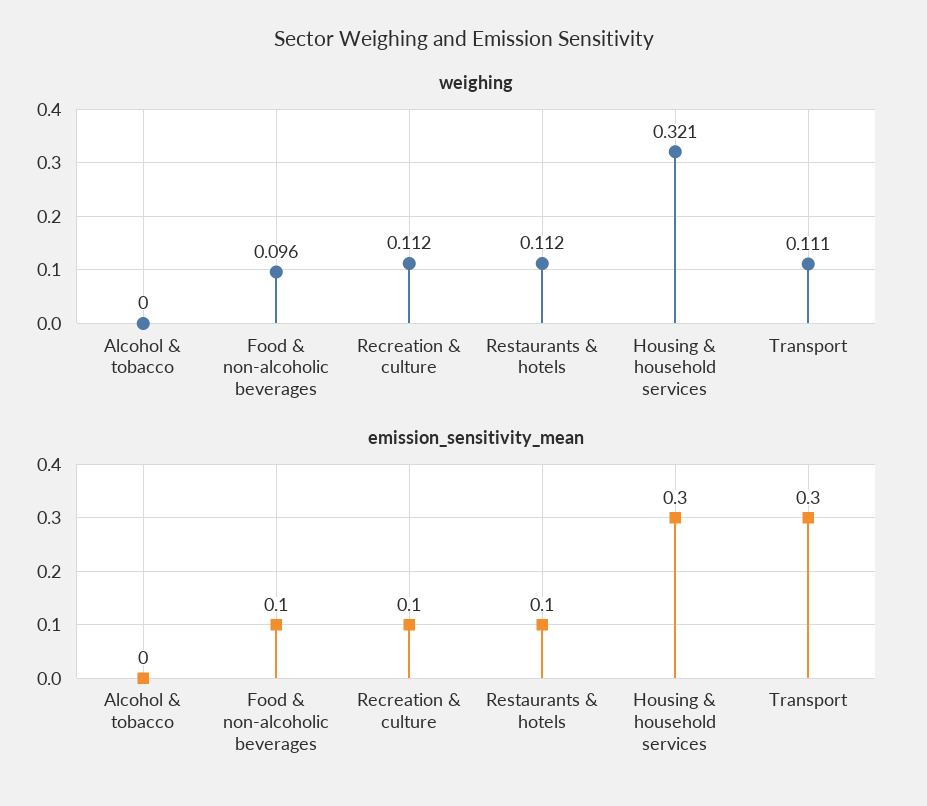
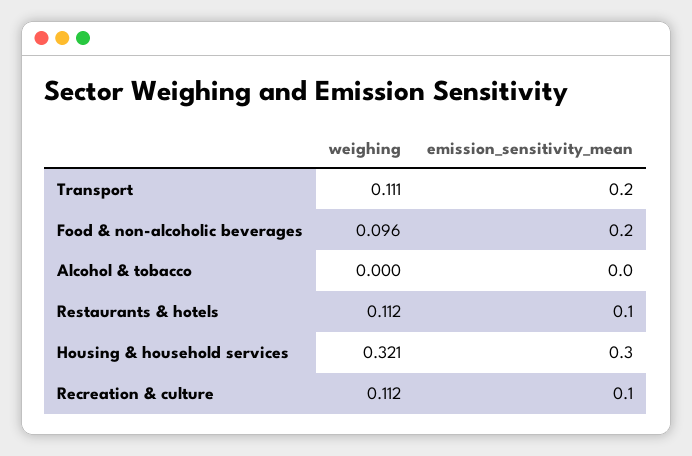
  {
    "weighing": {
      "Alcohol & tobacco": 0,
      "Food & non-alcoholic beverages": 0.096,
      "Recreation & culture": 0.112,
      "Restaurants & hotels": 0.112,
      "Housing & household services": 0.321,
      "Transport": 0.111
    },
    "emission_sensitivity_mean": {
      "Alcohol & tobacco": 0,
-     "Food & non-alcoholic beverages": 0.1,
+     "Food & non-alcoholic beverages": 0.2,
      "Recreation & culture": 0.1,
      "Restaurants & hotels": 0.1,
      "Housing & household services": 0.3,
-     "Transport": 0.3
+     "Transport": 0.2
    }
  }

